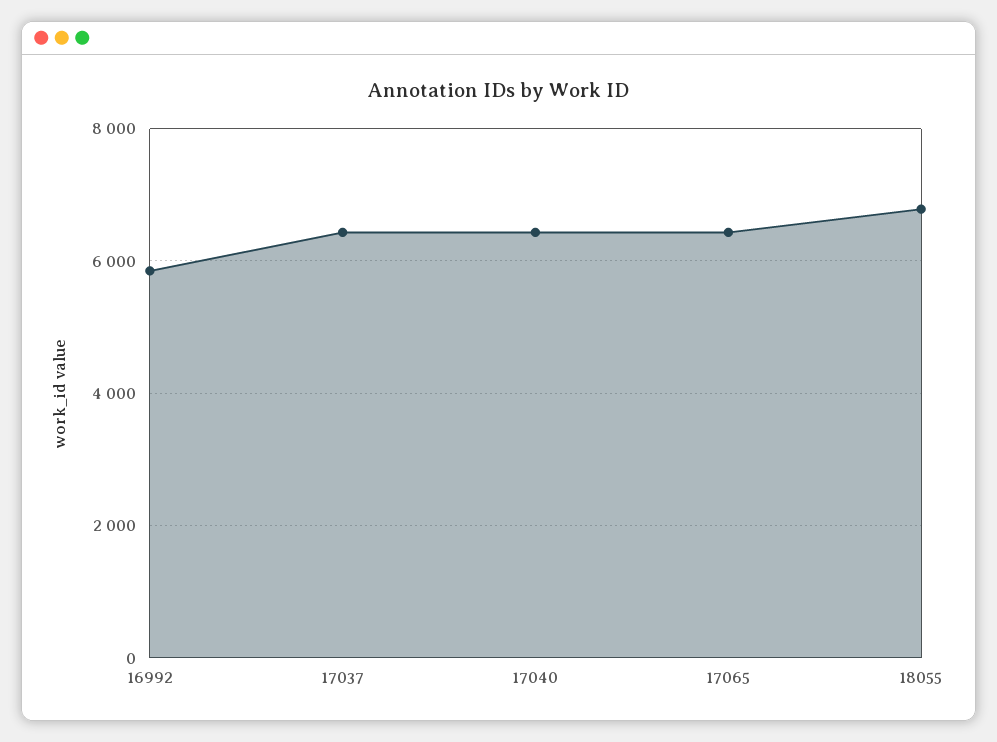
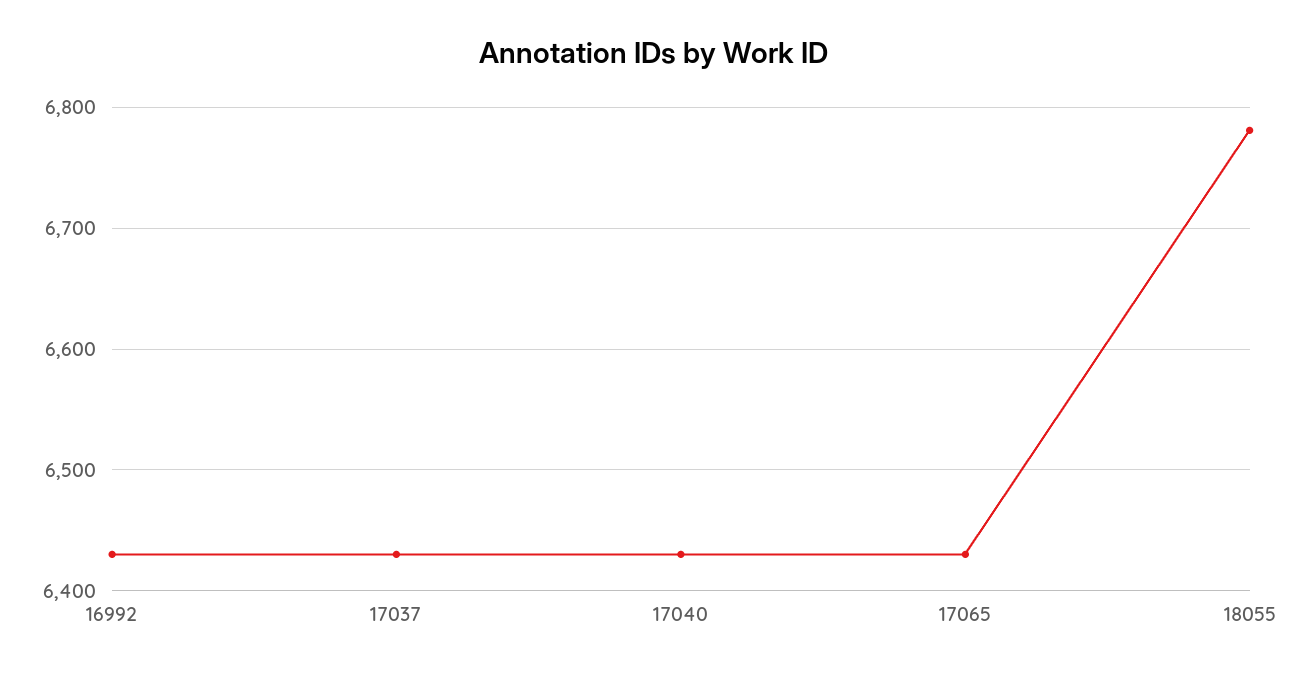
  {
-   "16992": 5800,
+   "16992": 6430,
    "17037": 6430,
    "17040": 6430,
    "17065": 6430,
    "18055": 6780
  }

